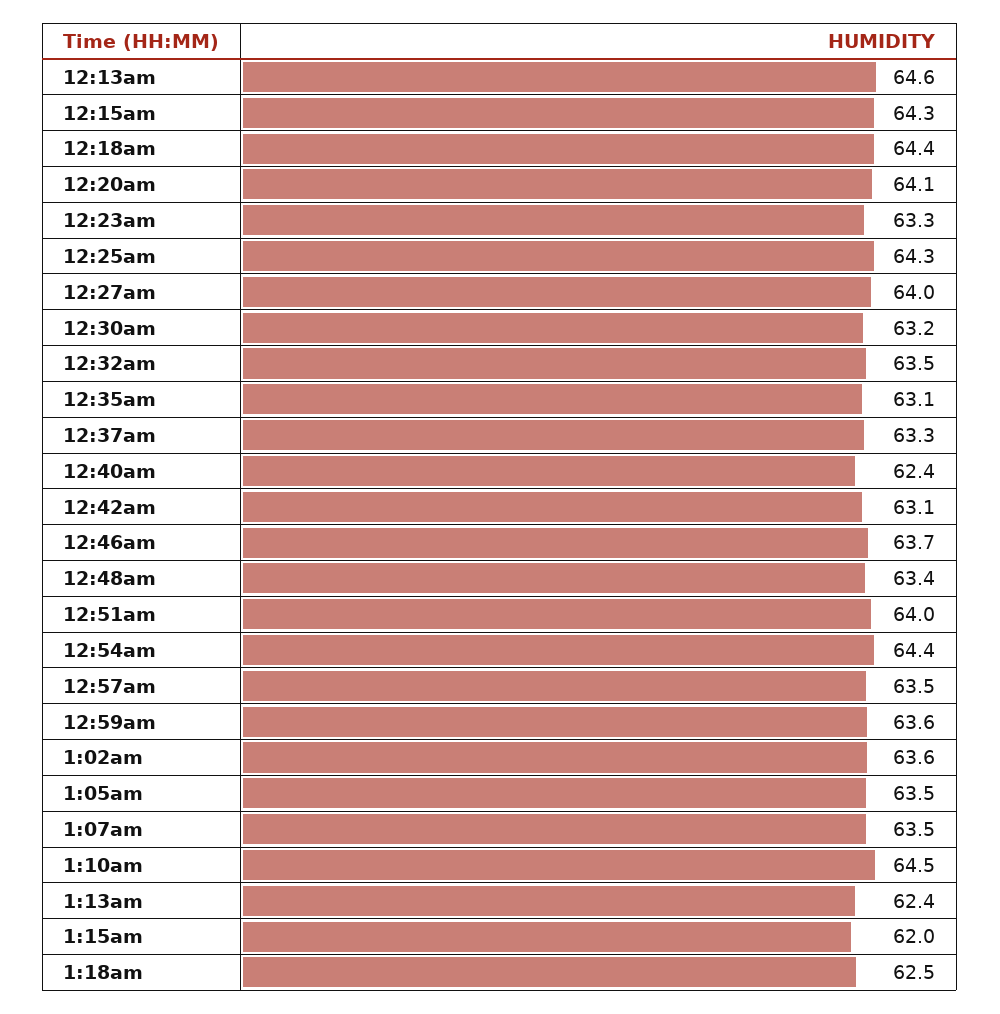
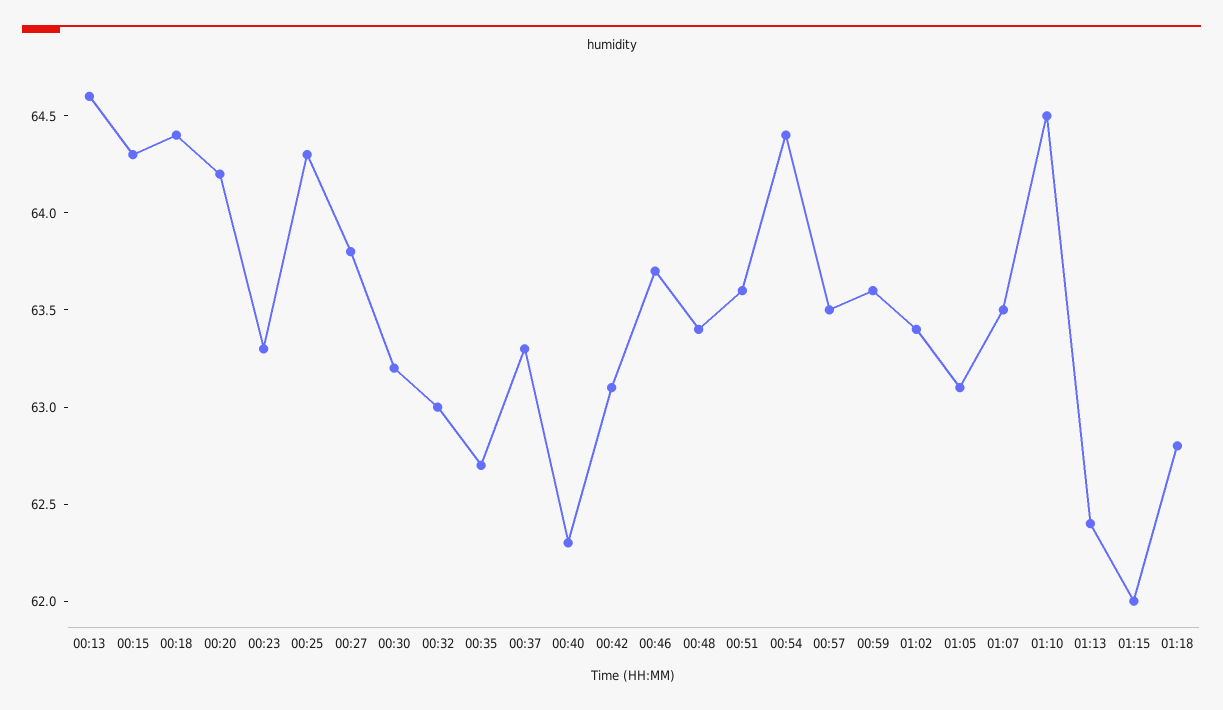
  {
    "12:13am": 64.6,
    "12:15am": 64.3,
    "12:18am": 64.4,
-   "12:20am": 64.1,
+   "12:20am": 64.2,
    "12:23am": 63.3,
    "12:25am": 64.3,
-   "12:27am": 64,
+   "12:27am": 63.8,
    "12:30am": 63.2,
-   "12:32am": 63.5,
+   "12:32am": 63,
-   "12:35am": 63.1,
+   "12:35am": 62.7,
    "12:37am": 63.3,
-   "12:40am": 62.4,
+   "12:40am": 62.3,
    "12:42am": 63.1,
    "12:46am": 63.7,
    "12:48am": 63.4,
-   "12:51am": 64,
+   "12:51am": 63.6,
    "12:54am": 64.4,
    "12:57am": 63.5,
    "12:59am": 63.6,
-   "1:02am": 63.6,
+   "1:02am": 63.4,
-   "1:05am": 63.5,
+   "1:05am": 63.1,
    "1:07am": 63.5,
    "1:10am": 64.5,
    "1:13am": 62.4,
    "1:15am": 62,
-   "1:18am": 62.5
+   "1:18am": 62.8
  }

